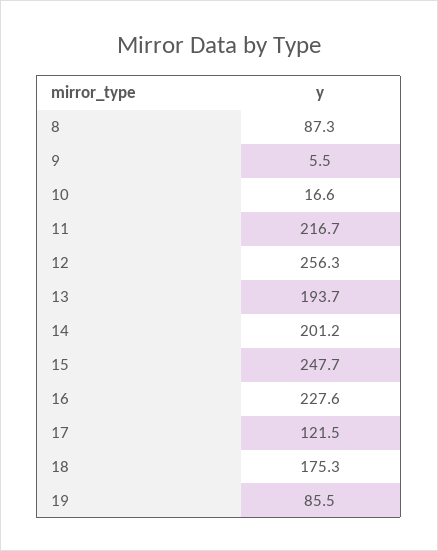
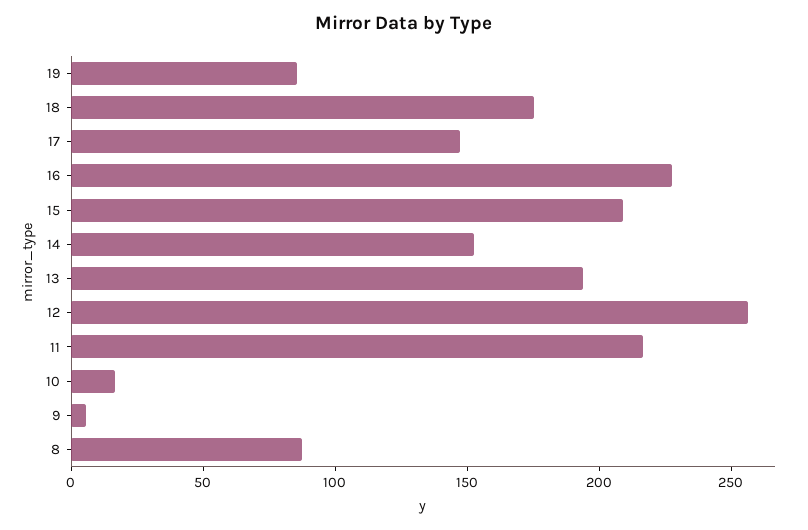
  {
    "8": 87.3,
    "9": 5.5,
    "10": 16.6,
    "11": 216.7,
    "12": 256.3,
    "13": 193.7,
-   "14": 201.2,
+   "14": 150,
-   "15": 247.7,
+   "15": 210,
    "16": 227.6,
-   "17": 121.5,
+   "17": 150,
    "18": 175.3,
    "19": 85.5
  }

